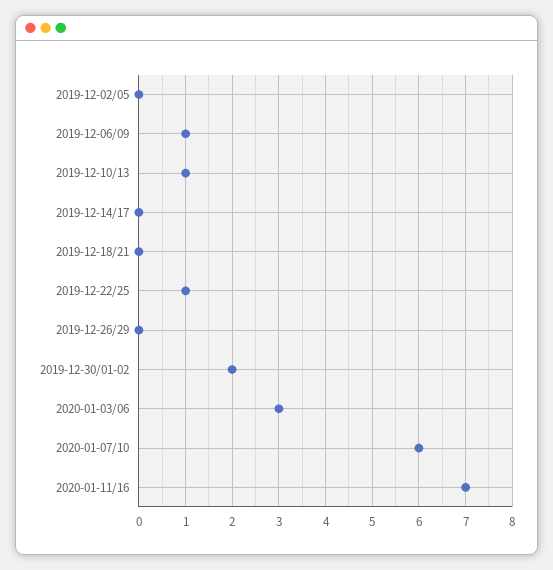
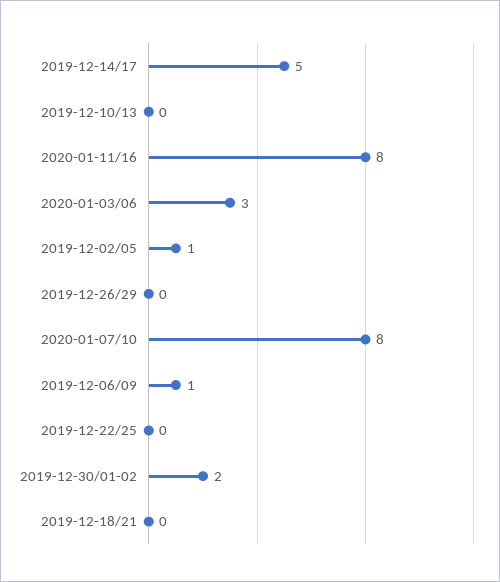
  {
-   "2019-12-02/05": 0,
+   "2019-12-02/05": 1,
    "2019-12-06/09": 1,
-   "2019-12-10/13": 1,
+   "2019-12-10/13": 0,
-   "2019-12-14/17": 0,
+   "2019-12-14/17": 5,
    "2019-12-18/21": 0,
-   "2019-12-22/25": 1,
+   "2019-12-22/25": 0,
    "2019-12-26/29": 0,
    "2019-12-30/01-02": 2,
    "2020-01-03/06": 3,
-   "2020-01-07/10": 6,
+   "2020-01-07/10": 8,
-   "2020-01-11/16": 7
+   "2020-01-11/16": 8
  }

